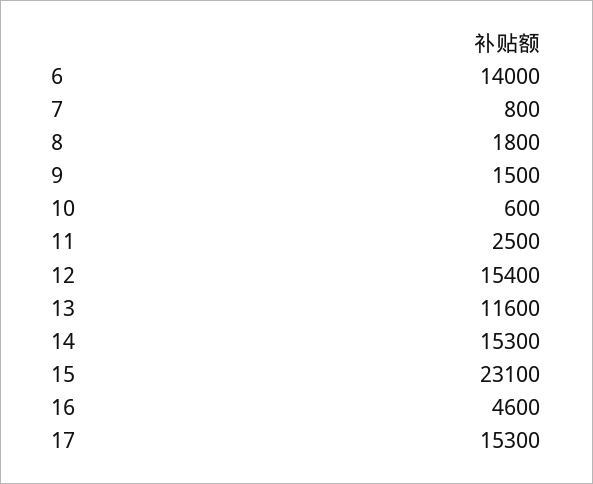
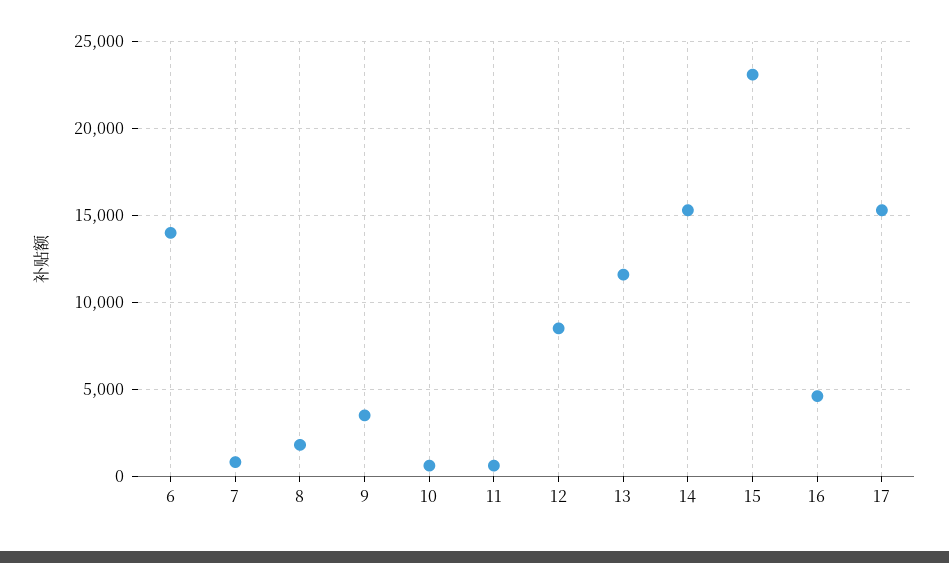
  {
    "6": 14000,
    "7": 800,
    "8": 1800,
-   "9": 1500,
+   "9": 3500,
    "10": 600,
-   "11": 2500,
+   "11": 500,
-   "12": 15400,
+   "12": 8500,
    "13": 11600,
    "14": 15300,
    "15": 23100,
    "16": 4600,
    "17": 15300
  }

